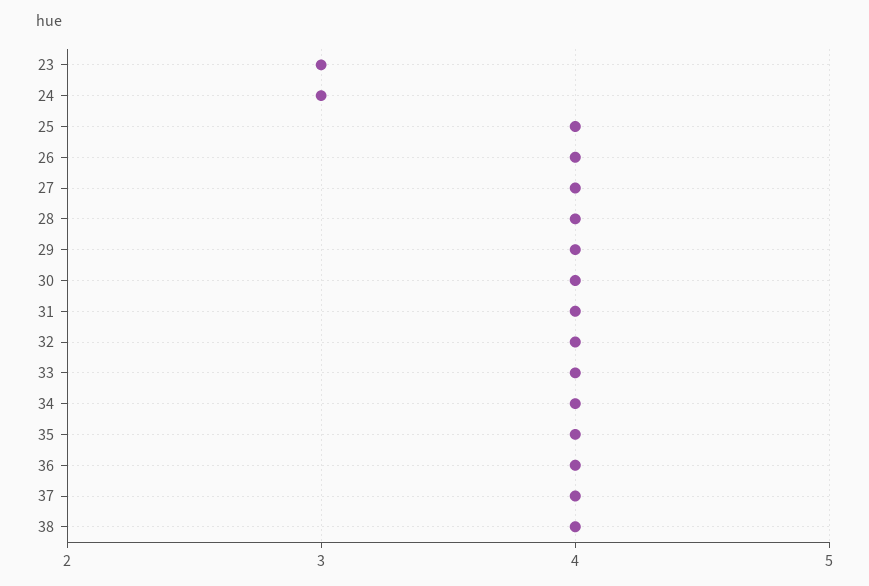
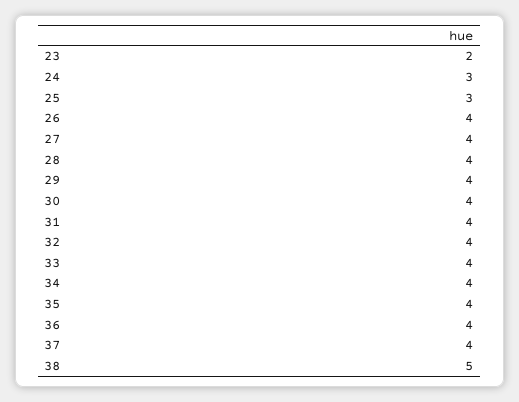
  {
-   "23": 3,
+   "23": 2,
    "24": 3,
-   "25": 4,
+   "25": 3,
    "26": 4,
    "27": 4,
    "28": 4,
    "29": 4,
    "30": 4,
    "31": 4,
    "32": 4,
    "33": 4,
    "34": 4,
    "35": 4,
    "36": 4,
    "37": 4,
-   "38": 4
+   "38": 5
  }

